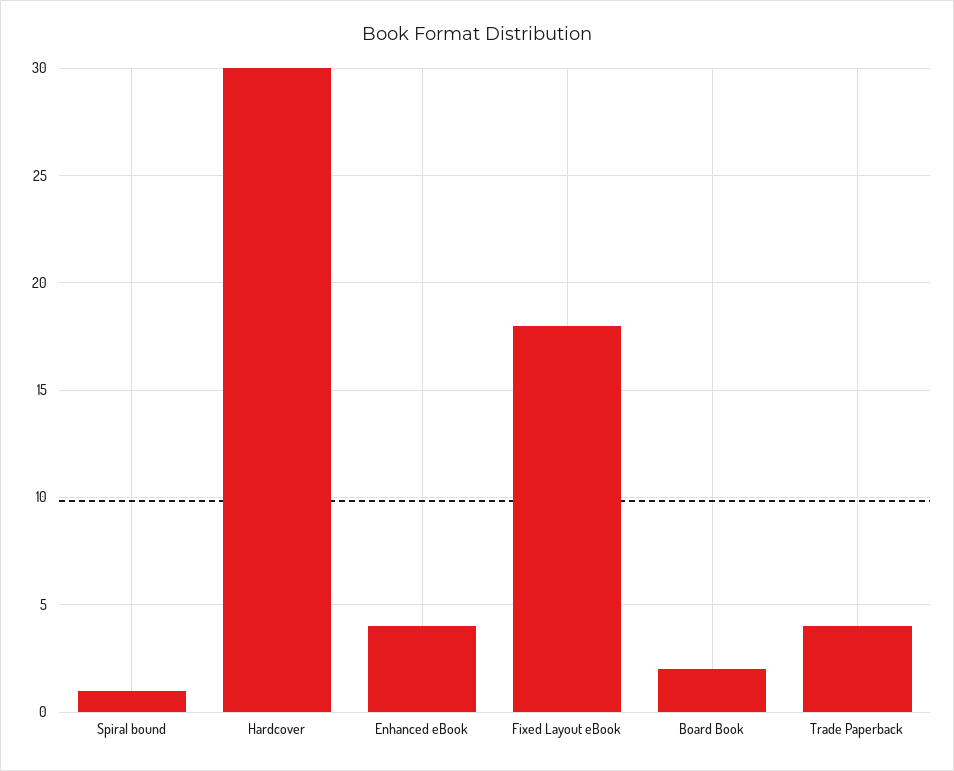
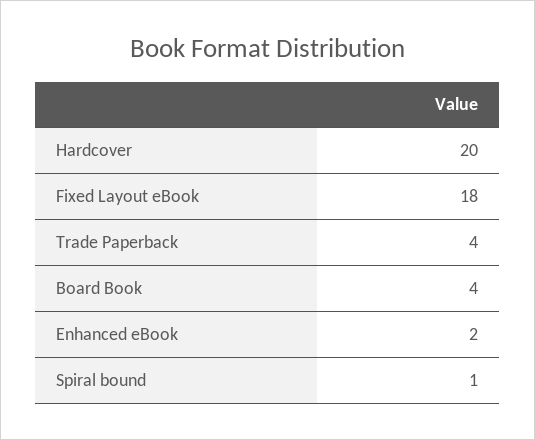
  {
    "Spiral bound": 1,
-   "Hardcover": 30,
+   "Hardcover": 20,
-   "Enhanced eBook": 4,
+   "Enhanced eBook": 2,
    "Fixed Layout eBook": 18,
-   "Board Book": 2,
+   "Board Book": 4,
    "Trade Paperback": 4
  }

